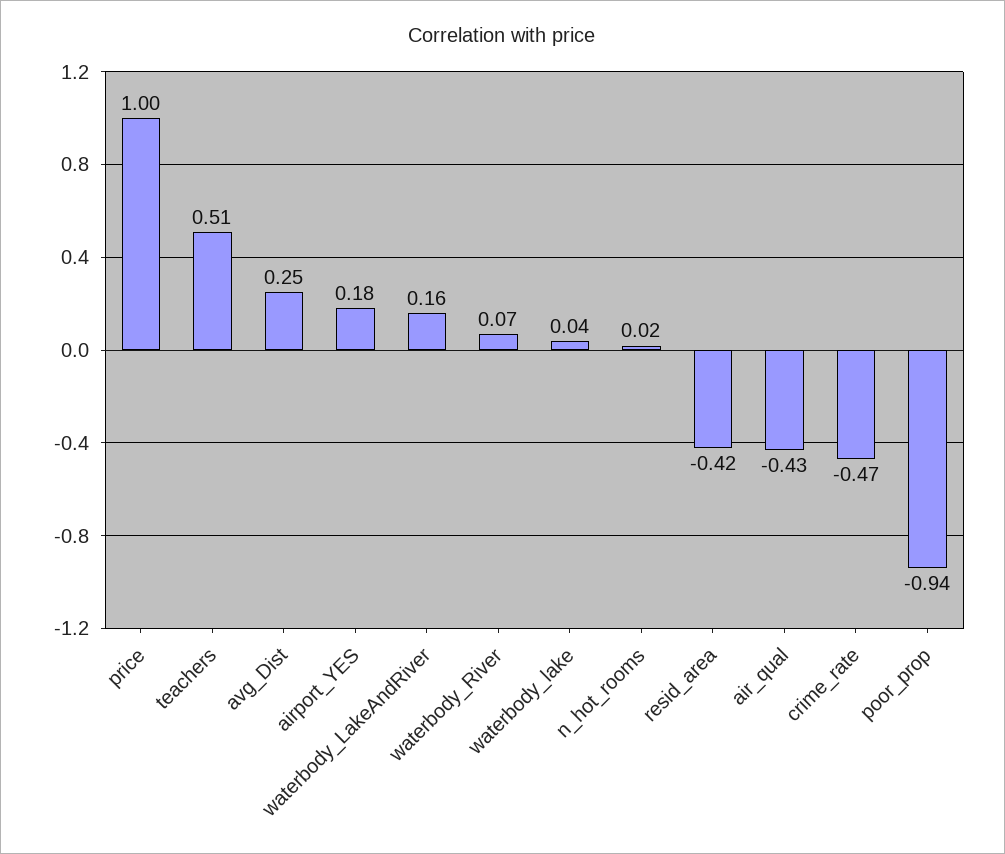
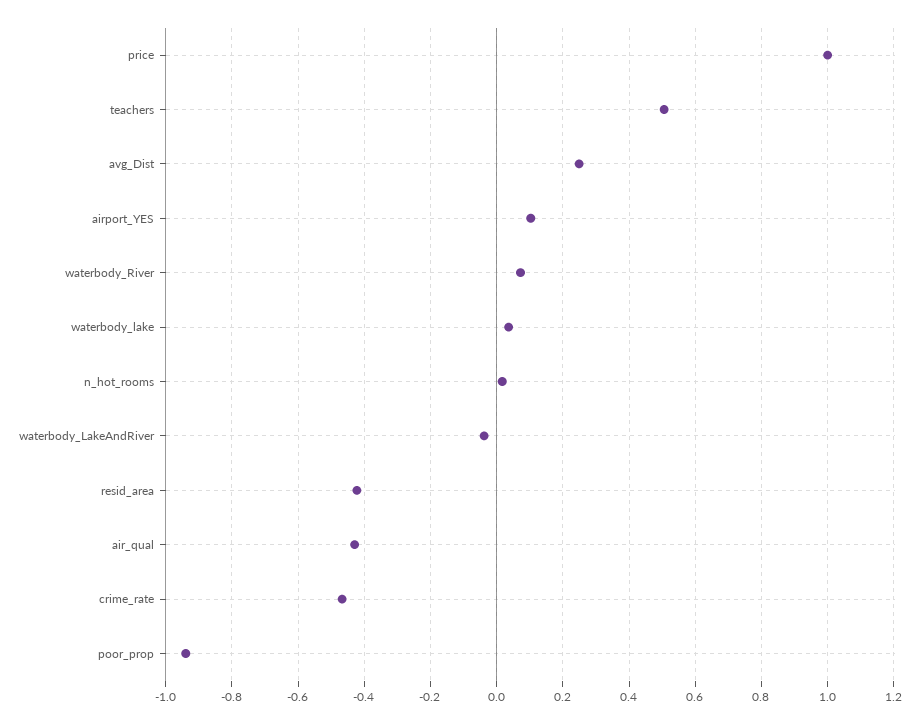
  {
    "price": 1,
    "teachers": 0.51,
    "avg_Dist": 0.25,
-   "airport_YES": 0.18,
+   "airport_YES": 0.1,
-   "waterbody_LakeAndRiver": 0.16,
+   "waterbody_LakeAndRiver": -0.04,
    "waterbody_River": 0.07,
    "waterbody_lake": 0.04,
    "n_hot_rooms": 0.02,
    "resid_area": -0.42,
    "air_qual": -0.43,
    "crime_rate": -0.47,
    "poor_prop": -0.94
  }

